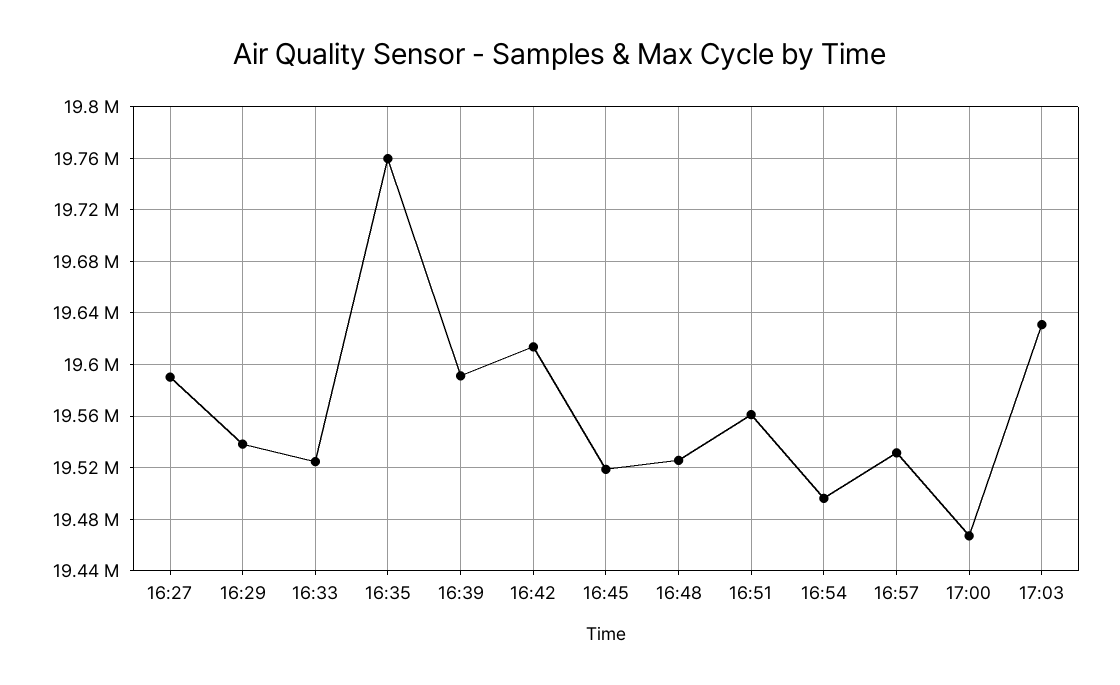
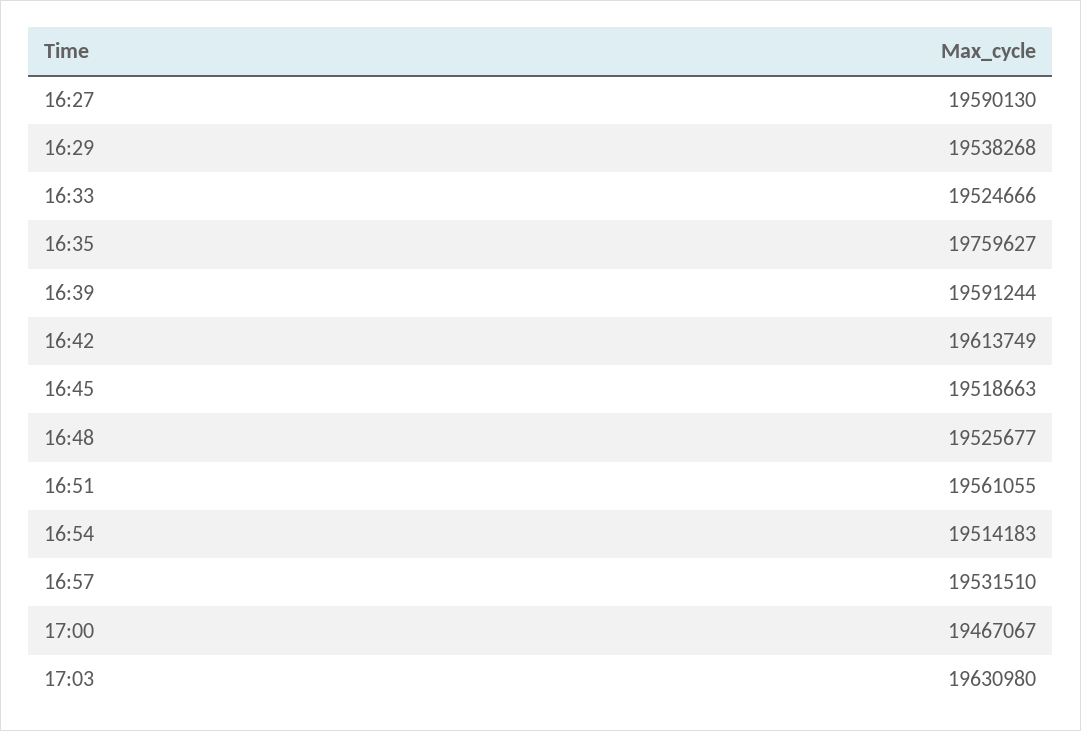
  {
    "16:27": 19590130,
    "16:29": 19538268,
    "16:33": 19524666,
    "16:35": 19759627,
    "16:39": 19591244,
    "16:42": 19613749,
    "16:45": 19518663,
    "16:48": 19525677,
    "16:51": 19561055,
-   "16:54": 19495000,
+   "16:54": 19514183,
    "16:57": 19531510,
    "17:00": 19467067,
    "17:03": 19630980
  }

